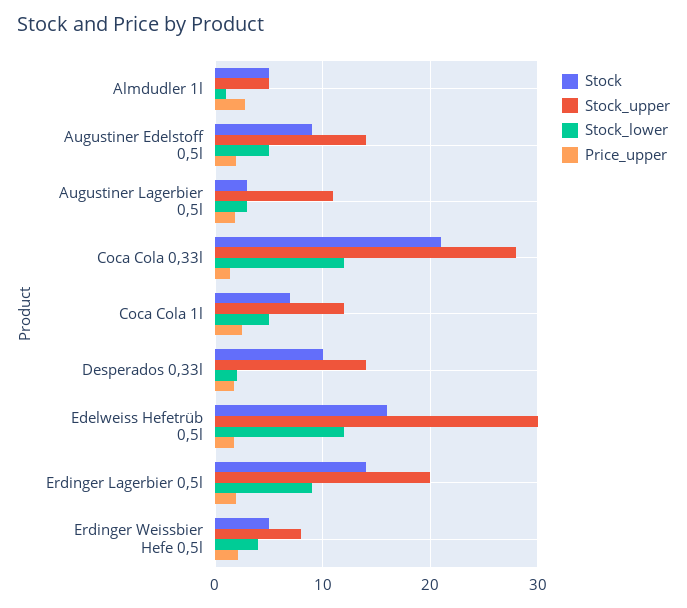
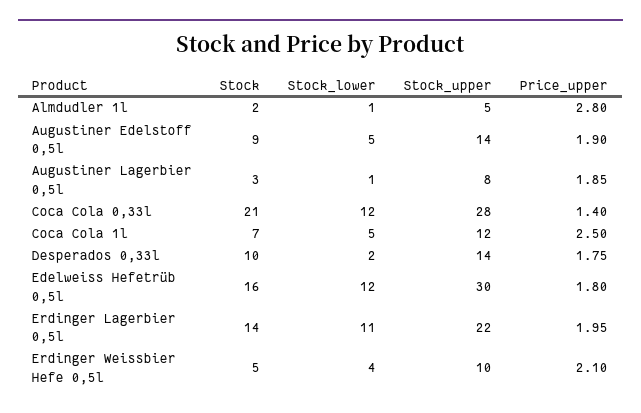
  {
    "Stock": {
-     "Almdudler 1l": 5,
+     "Almdudler 1l": 2,
      "Augustiner Edelstoff 0,5l": 9,
      "Augustiner Lagerbier 0,5l": 3,
      "Coca Cola 0,33l": 21,
      "Coca Cola 1l": 7,
      "Desperados 0,33l": 10,
      "Edelweiss Hefetrüb 0,5l": 16,
      "Erdinger Lagerbier 0,5l": 14,
      "Erdinger Weissbier Hefe 0,5l": 5
    },
    "Stock_upper": {
      "Almdudler 1l": 5,
      "Augustiner Edelstoff 0,5l": 14,
-     "Augustiner Lagerbier 0,5l": 11,
+     "Augustiner Lagerbier 0,5l": 8,
      "Coca Cola 0,33l": 28,
      "Coca Cola 1l": 12,
      "Desperados 0,33l": 14,
      "Edelweiss Hefetrüb 0,5l": 30,
-     "Erdinger Lagerbier 0,5l": 20,
+     "Erdinger Lagerbier 0,5l": 22,
-     "Erdinger Weissbier Hefe 0,5l": 8
+     "Erdinger Weissbier Hefe 0,5l": 10
    },
    "Stock_lower": {
      "Almdudler 1l": 1,
      "Augustiner Edelstoff 0,5l": 5,
-     "Augustiner Lagerbier 0,5l": 3,
+     "Augustiner Lagerbier 0,5l": 1,
      "Coca Cola 0,33l": 12,
      "Coca Cola 1l": 5,
      "Desperados 0,33l": 2,
      "Edelweiss Hefetrüb 0,5l": 12,
-     "Erdinger Lagerbier 0,5l": 9,
+     "Erdinger Lagerbier 0,5l": 11,
      "Erdinger Weissbier Hefe 0,5l": 4
    },
    "Price_upper": {
      "Almdudler 1l": 2.8,
      "Augustiner Edelstoff 0,5l": 1.9,
      "Augustiner Lagerbier 0,5l": 1.85,
      "Coca Cola 0,33l": 1.4,
      "Coca Cola 1l": 2.5,
      "Desperados 0,33l": 1.75,
      "Edelweiss Hefetrüb 0,5l": 1.8,
      "Erdinger Lagerbier 0,5l": 1.95,
      "Erdinger Weissbier Hefe 0,5l": 2.1
    }
  }

